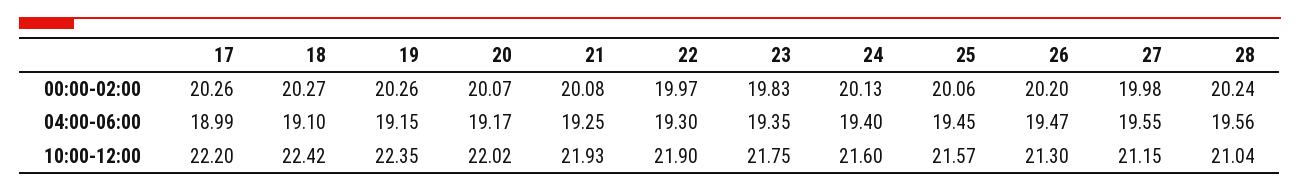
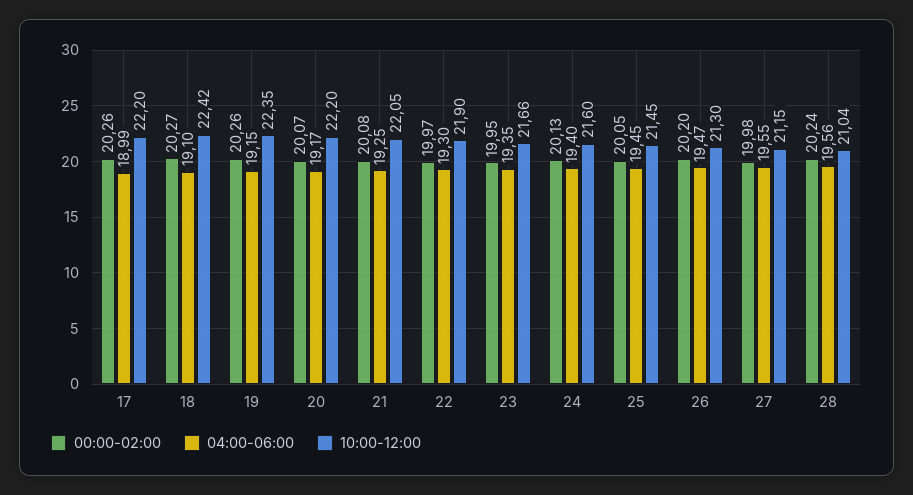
  {
    "00:00-02:00": {
      "17": 20.26,
      "18": 20.27,
      "19": 20.26,
      "20": 20.07,
      "21": 20.08,
      "22": 19.97,
-     "23": 19.83,
+     "23": 19.95,
      "24": 20.13,
-     "25": 20.06,
+     "25": 20.05,
      "26": 20.2,
      "27": 19.98,
      "28": 20.24
    },
    "04:00-06:00": {
      "17": 18.99,
      "18": 19.1,
      "19": 19.15,
      "20": 19.17,
      "21": 19.25,
      "22": 19.3,
      "23": 19.35,
      "24": 19.4,
      "25": 19.45,
      "26": 19.47,
      "27": 19.55,
      "28": 19.56
    },
    "10:00-12:00": {
      "17": 22.2,
      "18": 22.42,
      "19": 22.35,
-     "20": 22.02,
+     "20": 22.2,
-     "21": 21.93,
+     "21": 22.05,
      "22": 21.9,
-     "23": 21.75,
+     "23": 21.66,
      "24": 21.6,
-     "25": 21.57,
+     "25": 21.45,
      "26": 21.3,
      "27": 21.15,
      "28": 21.04
    }
  }

